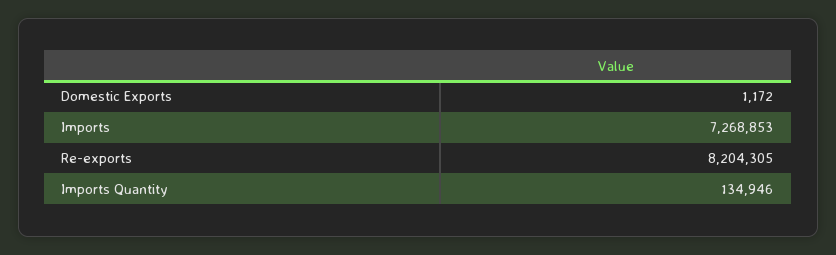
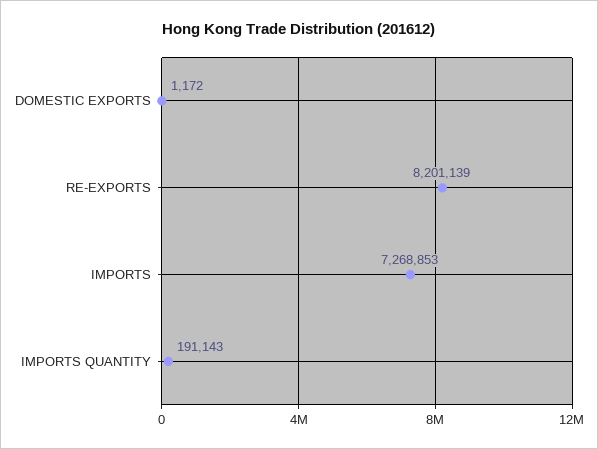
  {
    "Domestic Exports": 1172,
    "Imports": 7268853,
-   "Re-exports": 8204305,
+   "Re-exports": 8201139,
-   "Imports Quantity": 134946
+   "Imports Quantity": 191143
  }

